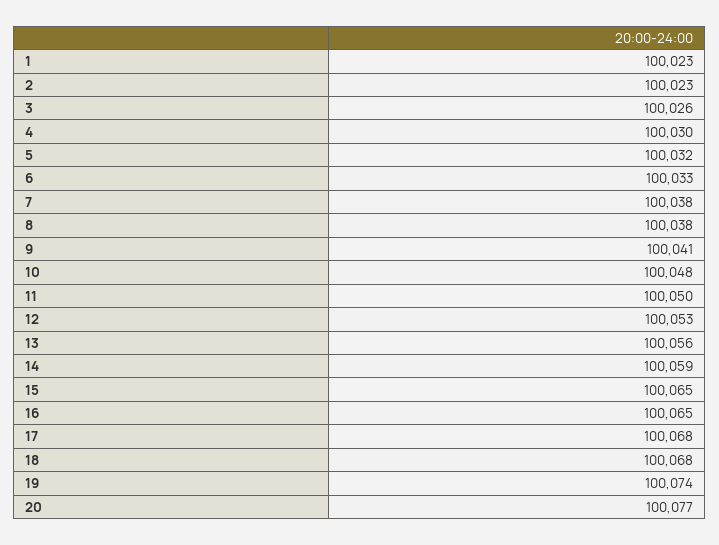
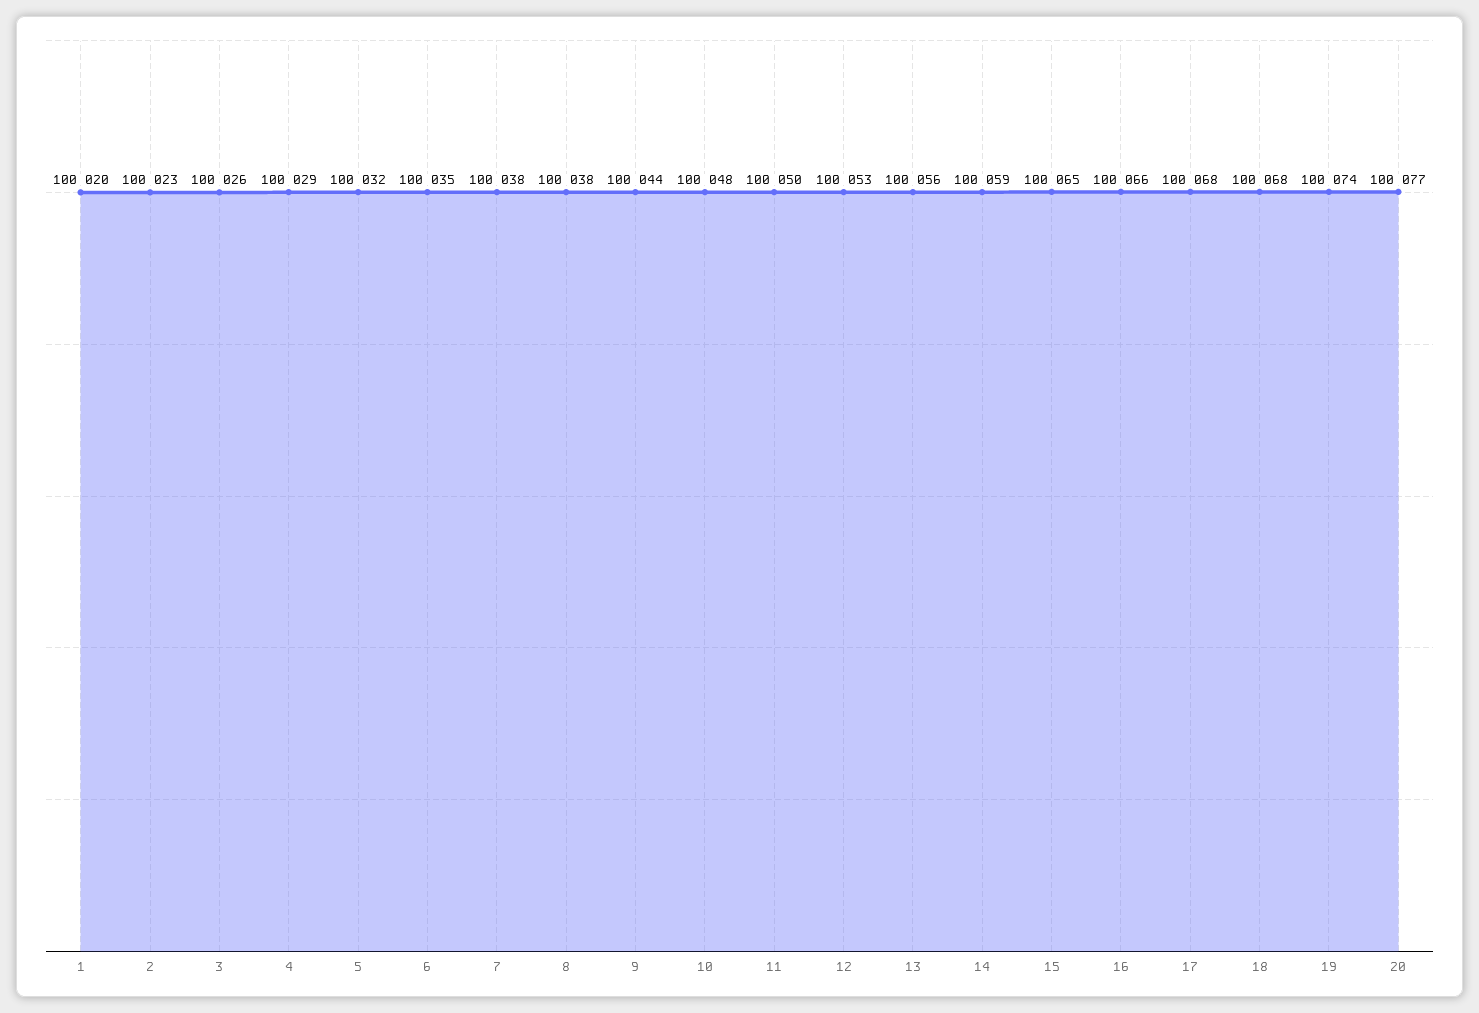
  {
-   "1": 100023,
+   "1": 100020,
    "2": 100023,
    "3": 100026,
-   "4": 100030,
+   "4": 100029,
    "5": 100032,
-   "6": 100033,
+   "6": 100035,
    "7": 100038,
    "8": 100038,
-   "9": 100041,
+   "9": 100044,
    "10": 100048,
    "11": 100050,
    "12": 100053,
    "13": 100056,
    "14": 100059,
    "15": 100065,
-   "16": 100065,
+   "16": 100066,
    "17": 100068,
    "18": 100068,
    "19": 100074,
    "20": 100077
  }

